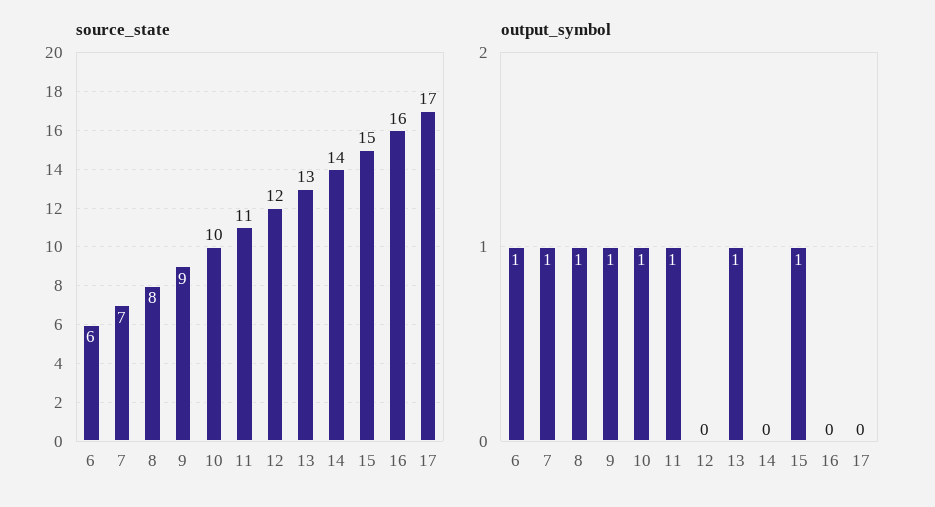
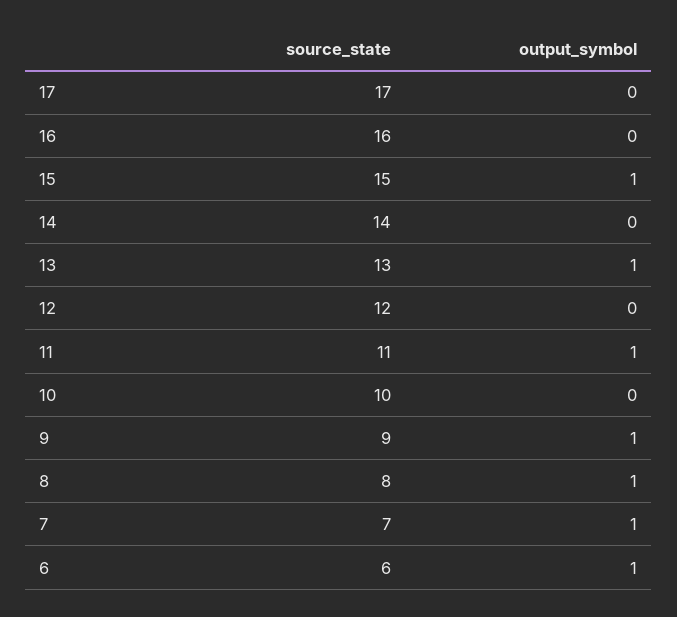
  {
    "source_state": {
      "6": 6,
      "7": 7,
      "8": 8,
      "9": 9,
      "10": 10,
      "11": 11,
      "12": 12,
      "13": 13,
      "14": 14,
      "15": 15,
      "16": 16,
      "17": 17
    },
    "output_symbol": {
      "6": 1,
      "7": 1,
      "8": 1,
      "9": 1,
-     "10": 1,
+     "10": 0,
      "11": 1,
      "12": 0,
      "13": 1,
      "14": 0,
      "15": 1,
      "16": 0,
      "17": 0
    }
  }

